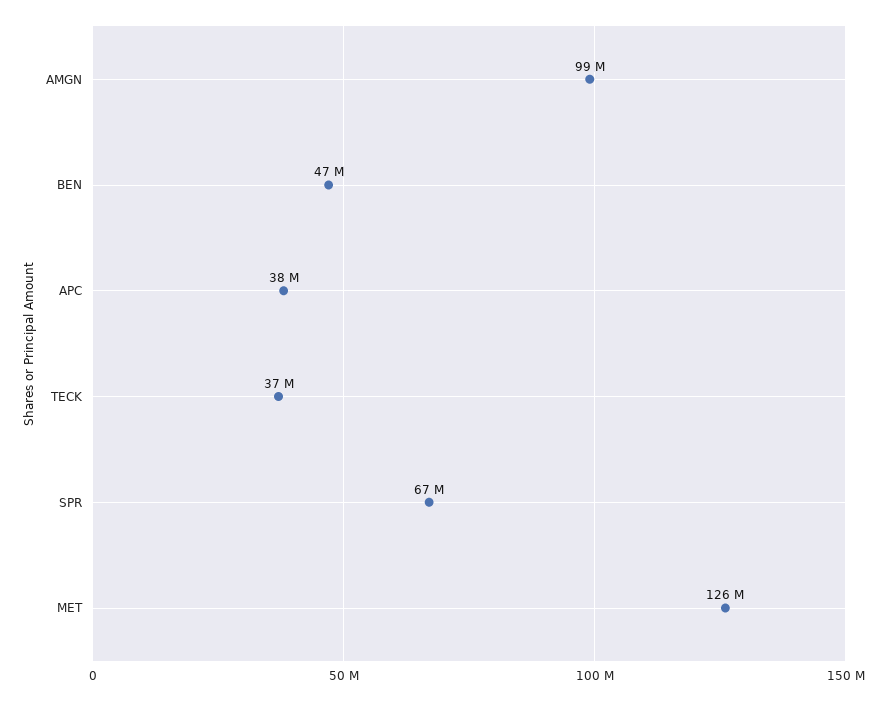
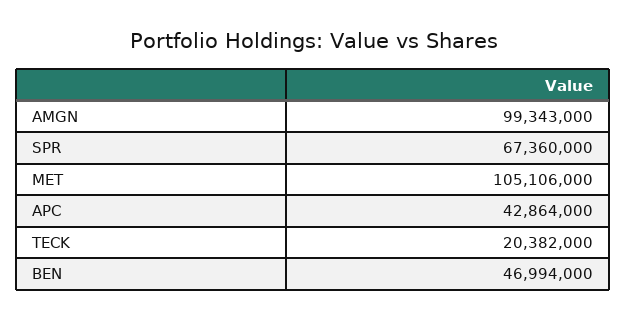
  {
    "AMGN": 99343000,
    "BEN": 46994000,
-   "APC": 38000000,
+   "APC": 42864000,
-   "TECK": 37000000,
+   "TECK": 20382000,
    "SPR": 67360000,
-   "MET": 126000000
+   "MET": 105106000
  }

